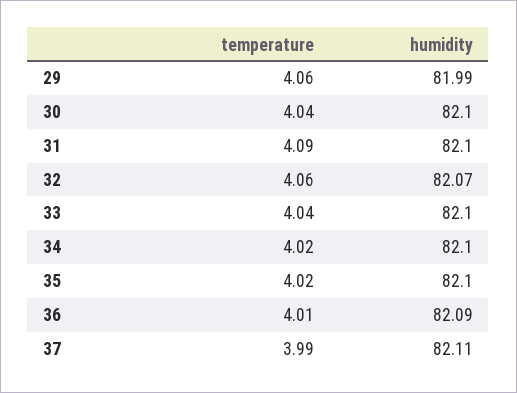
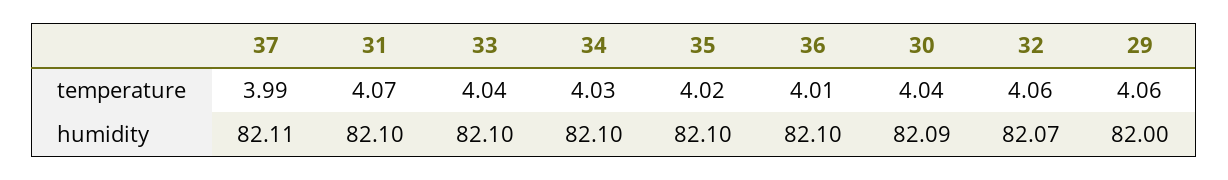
  {
    "temperature": {
      "29": 4.06,
      "30": 4.04,
-     "31": 4.09,
+     "31": 4.07,
      "32": 4.06,
      "33": 4.04,
-     "34": 4.02,
+     "34": 4.03,
      "35": 4.02,
      "36": 4.01,
      "37": 3.99
    },
    "humidity": {
-     "29": 81.99,
+     "29": 82,
-     "30": 82.1,
+     "30": 82.09,
      "31": 82.1,
      "32": 82.07,
      "33": 82.1,
      "34": 82.1,
      "35": 82.1,
-     "36": 82.09,
+     "36": 82.1,
      "37": 82.11
    }
  }

